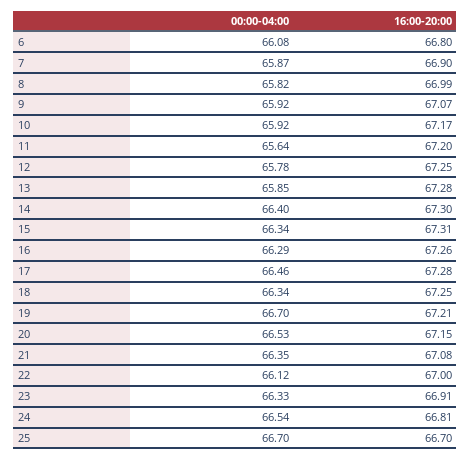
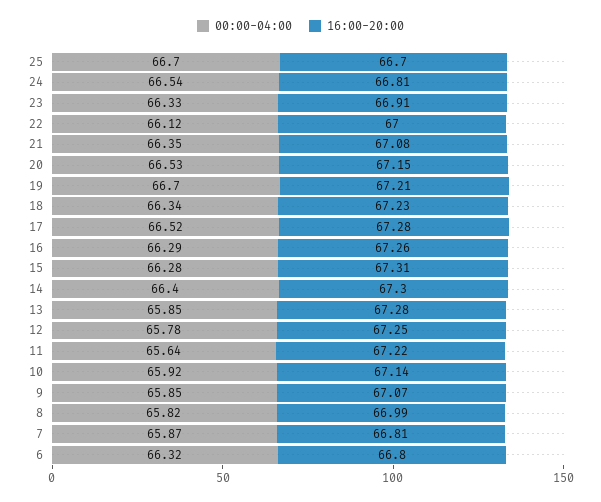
  {
    "00:00-04:00": {
-     "6": 66.08,
+     "6": 66.32,
      "7": 65.87,
      "8": 65.82,
-     "9": 65.92,
+     "9": 65.85,
      "10": 65.92,
      "11": 65.64,
      "12": 65.78,
      "13": 65.85,
      "14": 66.4,
-     "15": 66.34,
+     "15": 66.28,
      "16": 66.29,
-     "17": 66.46,
+     "17": 66.52,
      "18": 66.34,
      "19": 66.7,
      "20": 66.53,
      "21": 66.35,
      "22": 66.12,
      "23": 66.33,
      "24": 66.54,
      "25": 66.7
    },
    "16:00-20:00": {
      "6": 66.8,
-     "7": 66.9,
+     "7": 66.81,
      "8": 66.99,
      "9": 67.07,
-     "10": 67.17,
+     "10": 67.14,
-     "11": 67.2,
+     "11": 67.22,
      "12": 67.25,
      "13": 67.28,
      "14": 67.3,
      "15": 67.31,
      "16": 67.26,
      "17": 67.28,
-     "18": 67.25,
+     "18": 67.23,
      "19": 67.21,
      "20": 67.15,
      "21": 67.08,
      "22": 67,
      "23": 66.91,
      "24": 66.81,
      "25": 66.7
    }
  }

